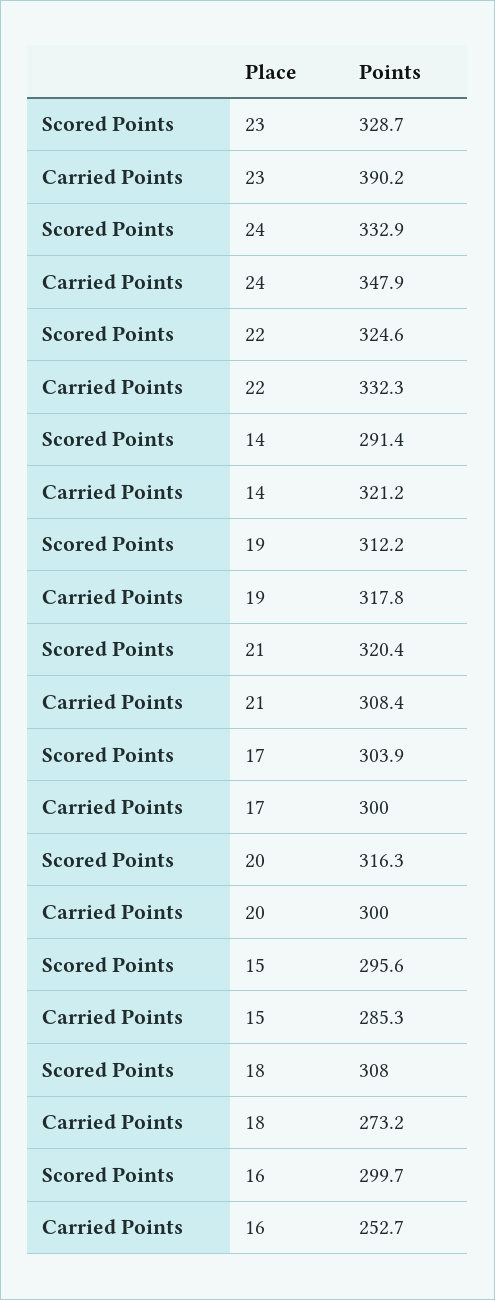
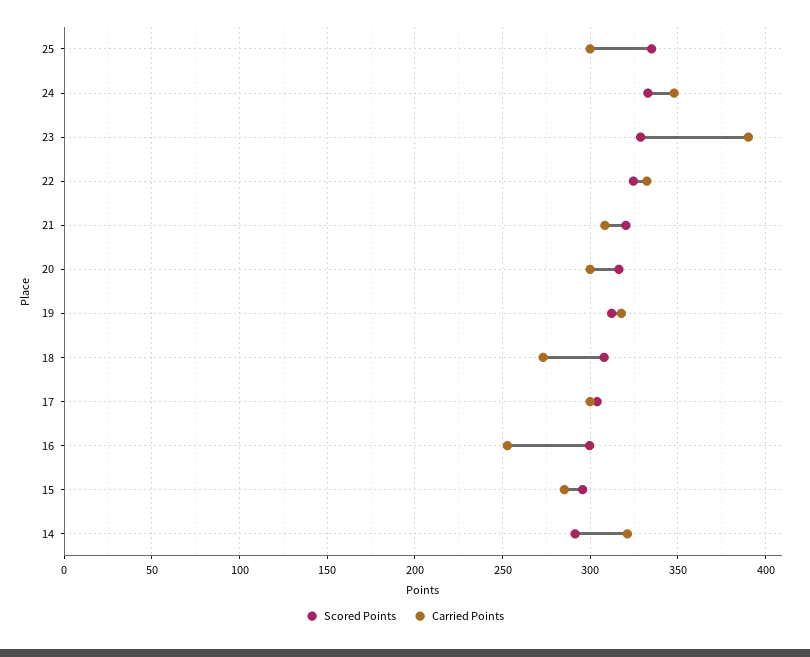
  {
    "Scored Points": {
      "23": 328.7,
      "24": 332.9,
      "22": 324.6,
      "14": 291.4,
      "19": 312.2,
      "21": 320.4,
      "17": 303.9,
      "20": 316.3,
      "15": 295.6,
      "18": 308,
-     "16": 299.7
+     "16": 299.7,
+     "25": 335
    },
    "Carried Points": {
      "23": 390.2,
      "24": 347.9,
      "22": 332.3,
      "14": 321.2,
      "19": 317.8,
      "21": 308.4,
      "17": 300,
      "20": 300,
      "15": 285.3,
      "18": 273.2,
-     "16": 252.7
+     "16": 252.7,
+     "25": 300
    }
  }

